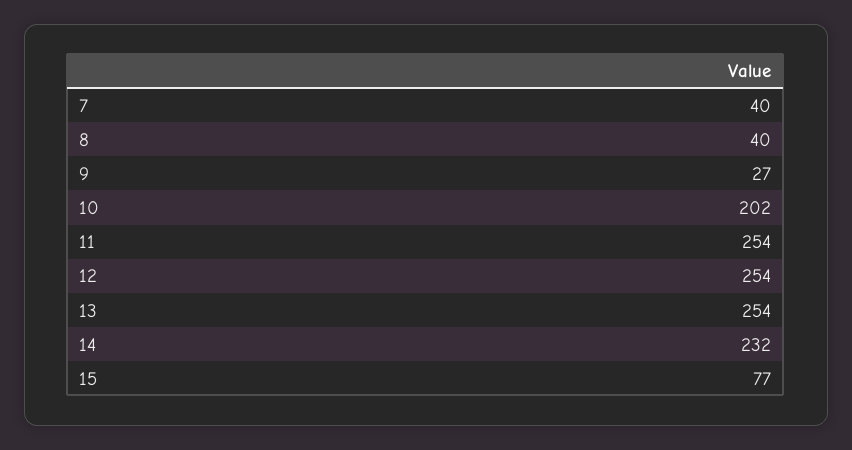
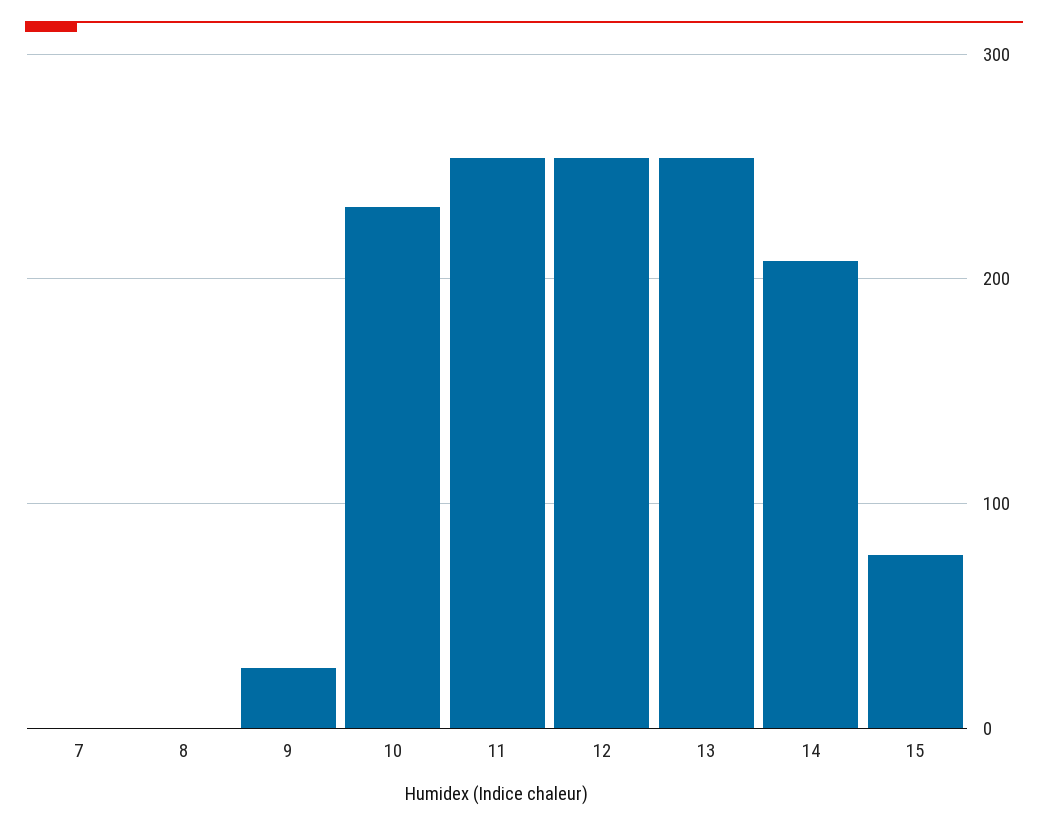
  {
-   "7": 40,
+   "7": 0,
-   "8": 40,
+   "8": 0,
    "9": 27,
-   "10": 202,
+   "10": 230,
    "11": 254,
    "12": 254,
    "13": 254,
-   "14": 232,
+   "14": 210,
    "15": 77
  }

